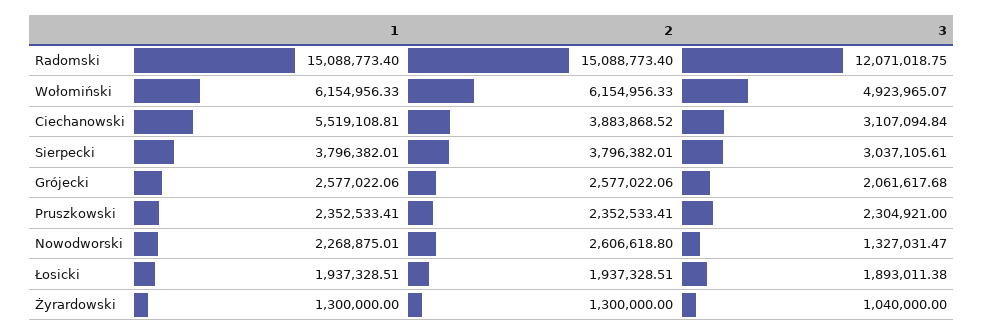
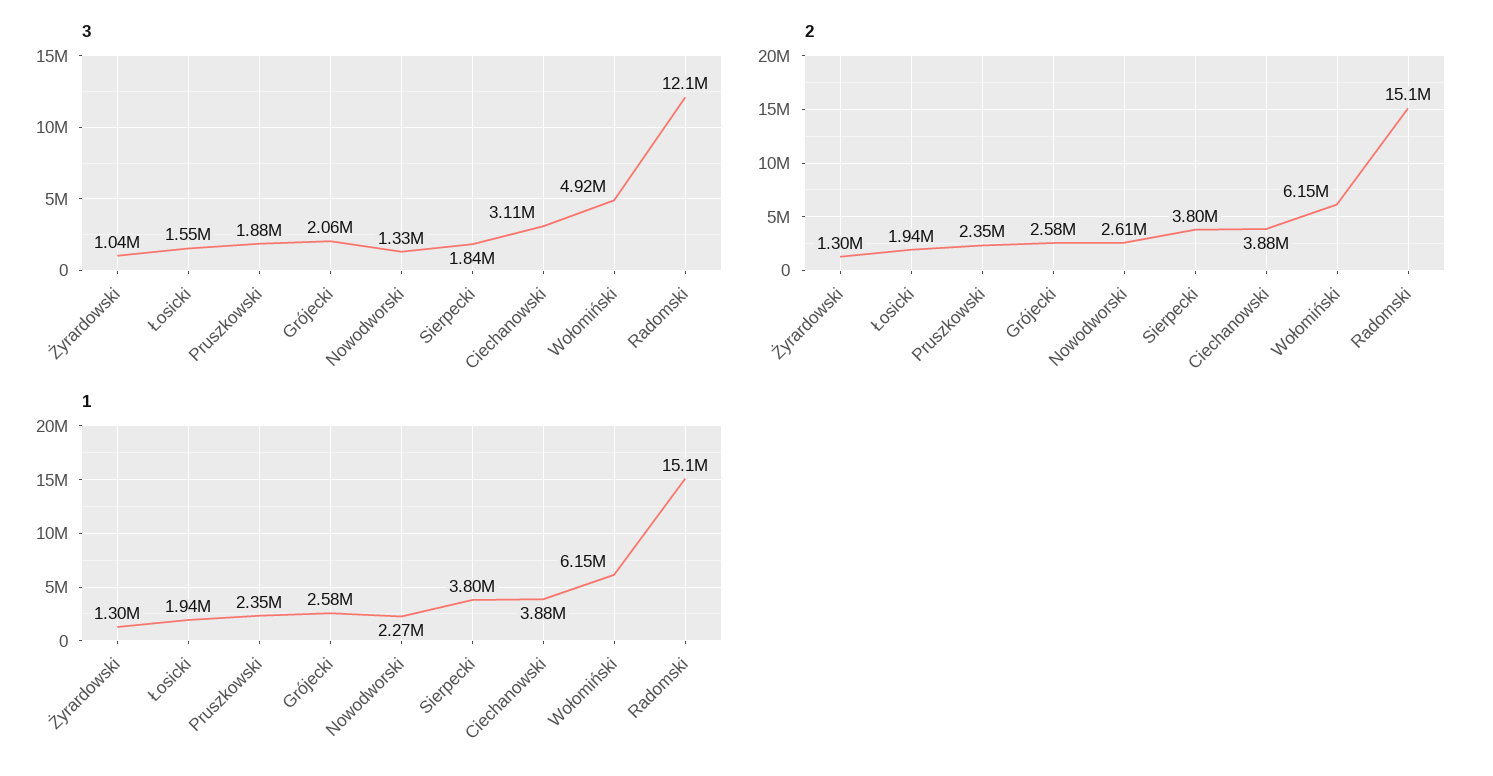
  {
    "1": {
      "Radomski": 15088773.4,
      "Wołomiński": 6154956.33,
-     "Ciechanowski": 5519108.81,
+     "Ciechanowski": 3880000,
      "Sierpecki": 3796382.01,
      "Grójecki": 2577022.06,
      "Pruszkowski": 2352533.41,
      "Nowodworski": 2268875.01,
      "Łosicki": 1937328.51,
      "Żyrardowski": 1300000
    },
    "2": {
      "Radomski": 15088773.4,
      "Wołomiński": 6154956.33,
      "Ciechanowski": 3883868.52,
      "Sierpecki": 3796382.01,
      "Grójecki": 2577022.06,
      "Pruszkowski": 2352533.41,
      "Nowodworski": 2606618.8,
      "Łosicki": 1937328.51,
      "Żyrardowski": 1300000
    },
    "3": {
      "Radomski": 12071018.75,
      "Wołomiński": 4923965.07,
      "Ciechanowski": 3107094.84,
-     "Sierpecki": 3037105.61,
+     "Sierpecki": 1840000,
      "Grójecki": 2061617.68,
-     "Pruszkowski": 2304921,
+     "Pruszkowski": 1880000,
      "Nowodworski": 1327031.47,
-     "Łosicki": 1893011.38,
+     "Łosicki": 1550000,
      "Żyrardowski": 1040000
    }
  }

